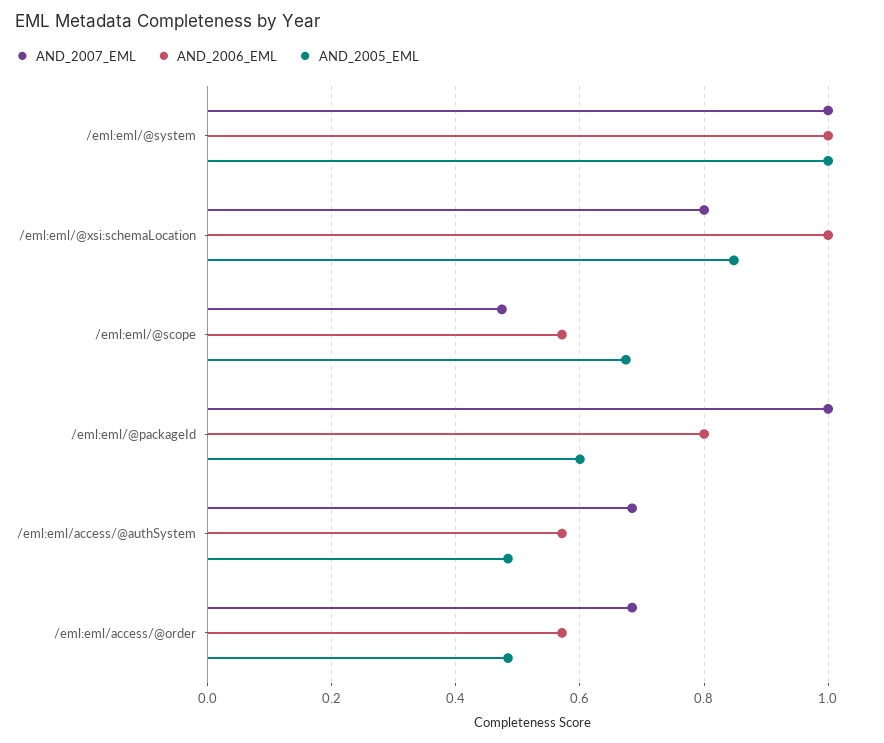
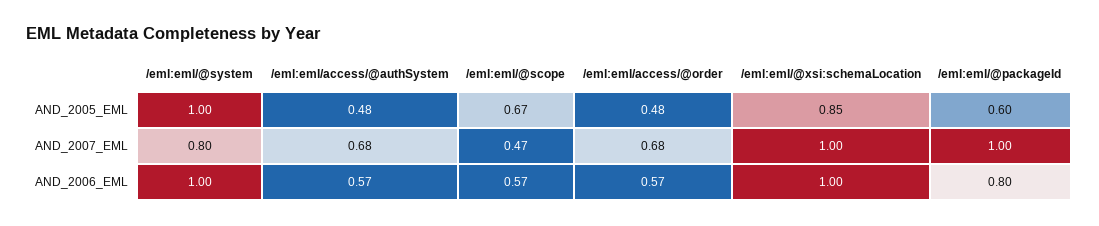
  {
    "AND_2007_EML": {
-     "/eml:eml/@system": 1,
+     "/eml:eml/@system": 0.8,
-     "/eml:eml/@xsi:schemaLocation": 0.8,
+     "/eml:eml/@xsi:schemaLocation": 1,
      "/eml:eml/@scope": 0.47,
      "/eml:eml/@packageId": 1,
      "/eml:eml/access/@authSystem": 0.68,
      "/eml:eml/access/@order": 0.68
    },
    "AND_2006_EML": {
      "/eml:eml/@system": 1,
      "/eml:eml/@xsi:schemaLocation": 1,
      "/eml:eml/@scope": 0.57,
      "/eml:eml/@packageId": 0.8,
      "/eml:eml/access/@authSystem": 0.57,
      "/eml:eml/access/@order": 0.57
    },
    "AND_2005_EML": {
      "/eml:eml/@system": 1,
      "/eml:eml/@xsi:schemaLocation": 0.85,
      "/eml:eml/@scope": 0.67,
      "/eml:eml/@packageId": 0.6,
      "/eml:eml/access/@authSystem": 0.48,
      "/eml:eml/access/@order": 0.48
    }
  }

